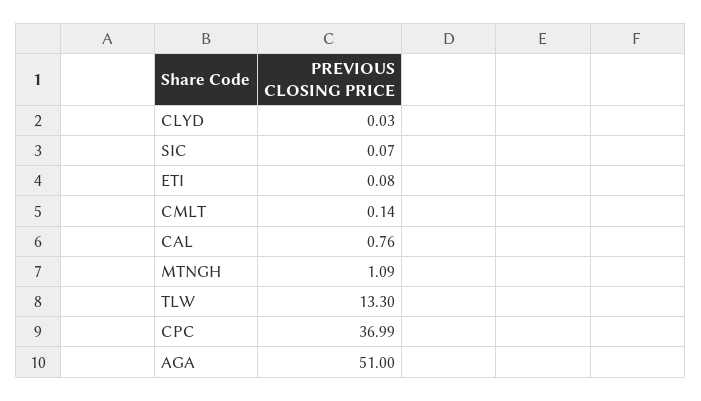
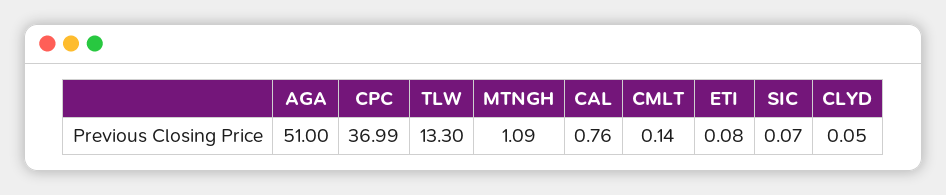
  {
-   "CLYD": 0.03,
+   "CLYD": 0.05,
    "SIC": 0.07,
    "ETI": 0.08,
    "CMLT": 0.14,
    "CAL": 0.76,
    "MTNGH": 1.09,
    "TLW": 13.3,
    "CPC": 36.99,
    "AGA": 51
  }

